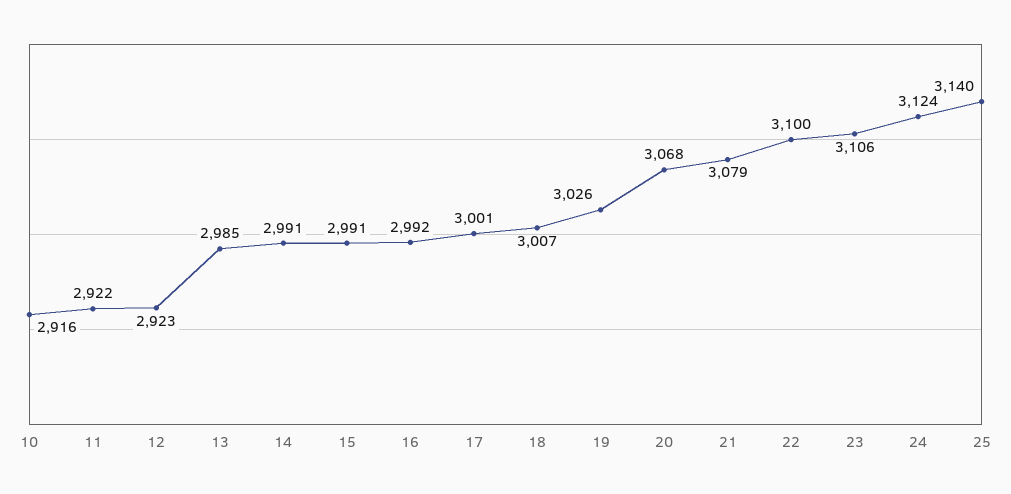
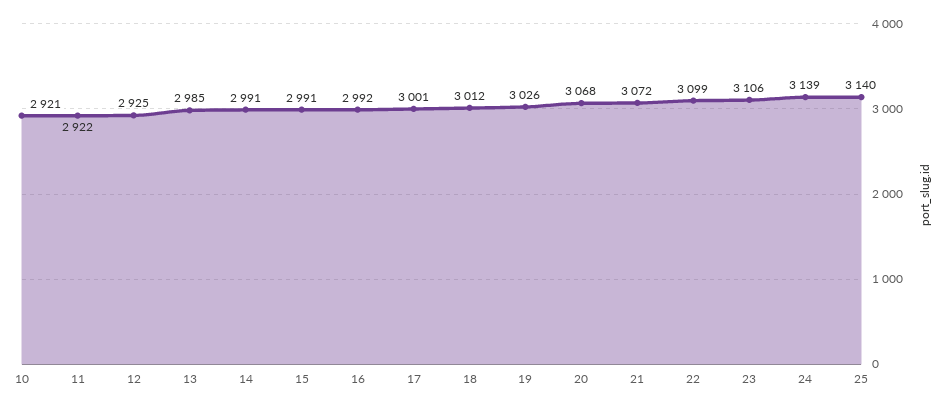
  {
-   "10": 2916,
+   "10": 2921,
    "11": 2922,
-   "12": 2923,
+   "12": 2925,
    "13": 2985,
    "14": 2991,
    "15": 2991,
    "16": 2992,
    "17": 3001,
-   "18": 3007,
+   "18": 3012,
    "19": 3026,
    "20": 3068,
-   "21": 3079,
+   "21": 3072,
-   "22": 3100,
+   "22": 3099,
    "23": 3106,
-   "24": 3124,
+   "24": 3139,
    "25": 3140
  }

